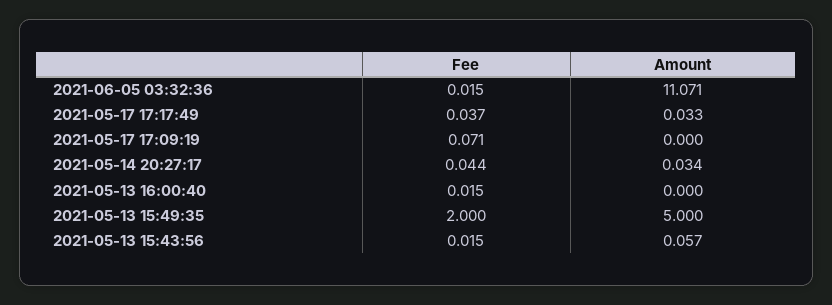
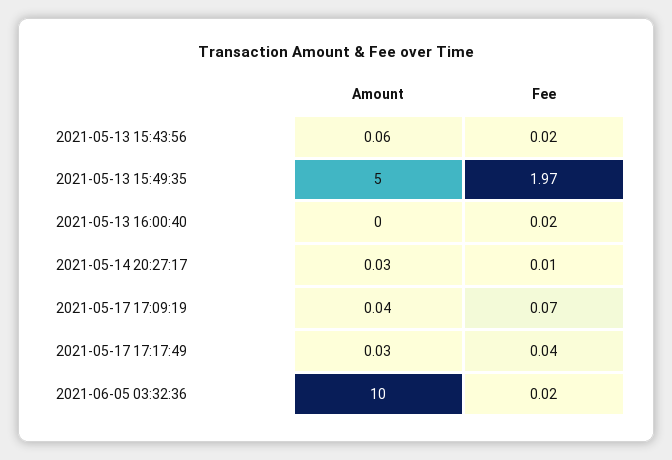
  {
    "Fee": {
      "2021-06-05 03:32:36": 0.015,
      "2021-05-17 17:17:49": 0.037,
      "2021-05-17 17:09:19": 0.071,
-     "2021-05-14 20:27:17": 0.044,
+     "2021-05-14 20:27:17": 0.01,
      "2021-05-13 16:00:40": 0.015,
-     "2021-05-13 15:49:35": 2,
+     "2021-05-13 15:49:35": 1.97,
      "2021-05-13 15:43:56": 0.015
    },
    "Amount": {
-     "2021-06-05 03:32:36": 11.071,
+     "2021-06-05 03:32:36": 10,
      "2021-05-17 17:17:49": 0.033,
-     "2021-05-17 17:09:19": 0,
+     "2021-05-17 17:09:19": 0.04,
      "2021-05-14 20:27:17": 0.034,
      "2021-05-13 16:00:40": 0,
      "2021-05-13 15:49:35": 5,
      "2021-05-13 15:43:56": 0.057
    }
  }

